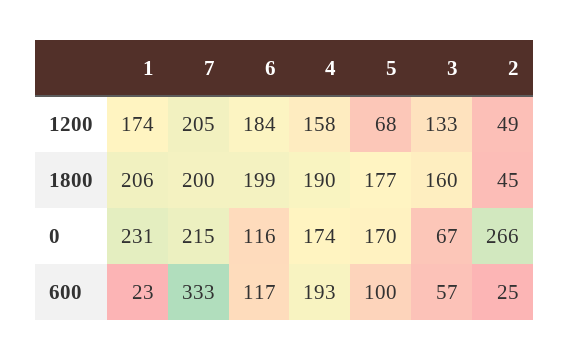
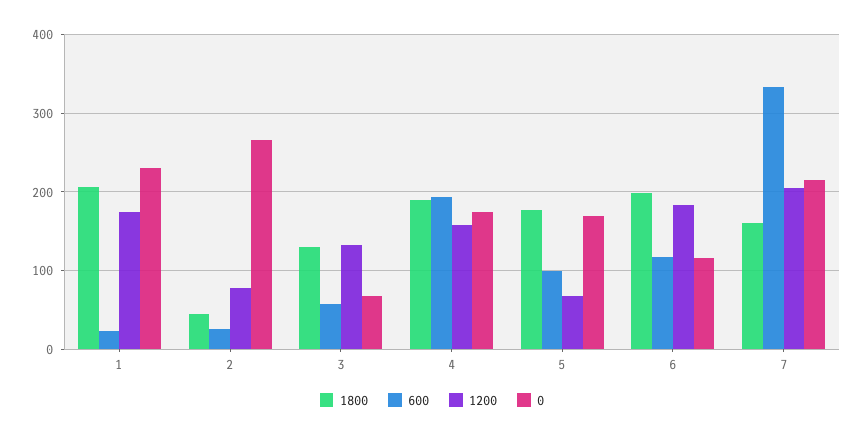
  {
    "1200": {
      "1": 174,
      "7": 205,
      "6": 184,
      "4": 158,
      "5": 68,
      "3": 133,
-     "2": 49
+     "2": 80
    },
    "1800": {
      "1": 206,
-     "7": 200,
+     "7": 160,
      "6": 199,
      "4": 190,
      "5": 177,
-     "3": 160,
+     "3": 130,
      "2": 45
    },
    "0": {
      "1": 231,
      "7": 215,
      "6": 116,
      "4": 174,
      "5": 170,
      "3": 67,
      "2": 266
    },
    "600": {
      "1": 23,
      "7": 333,
      "6": 117,
      "4": 193,
      "5": 100,
      "3": 57,
      "2": 25
    }
  }

